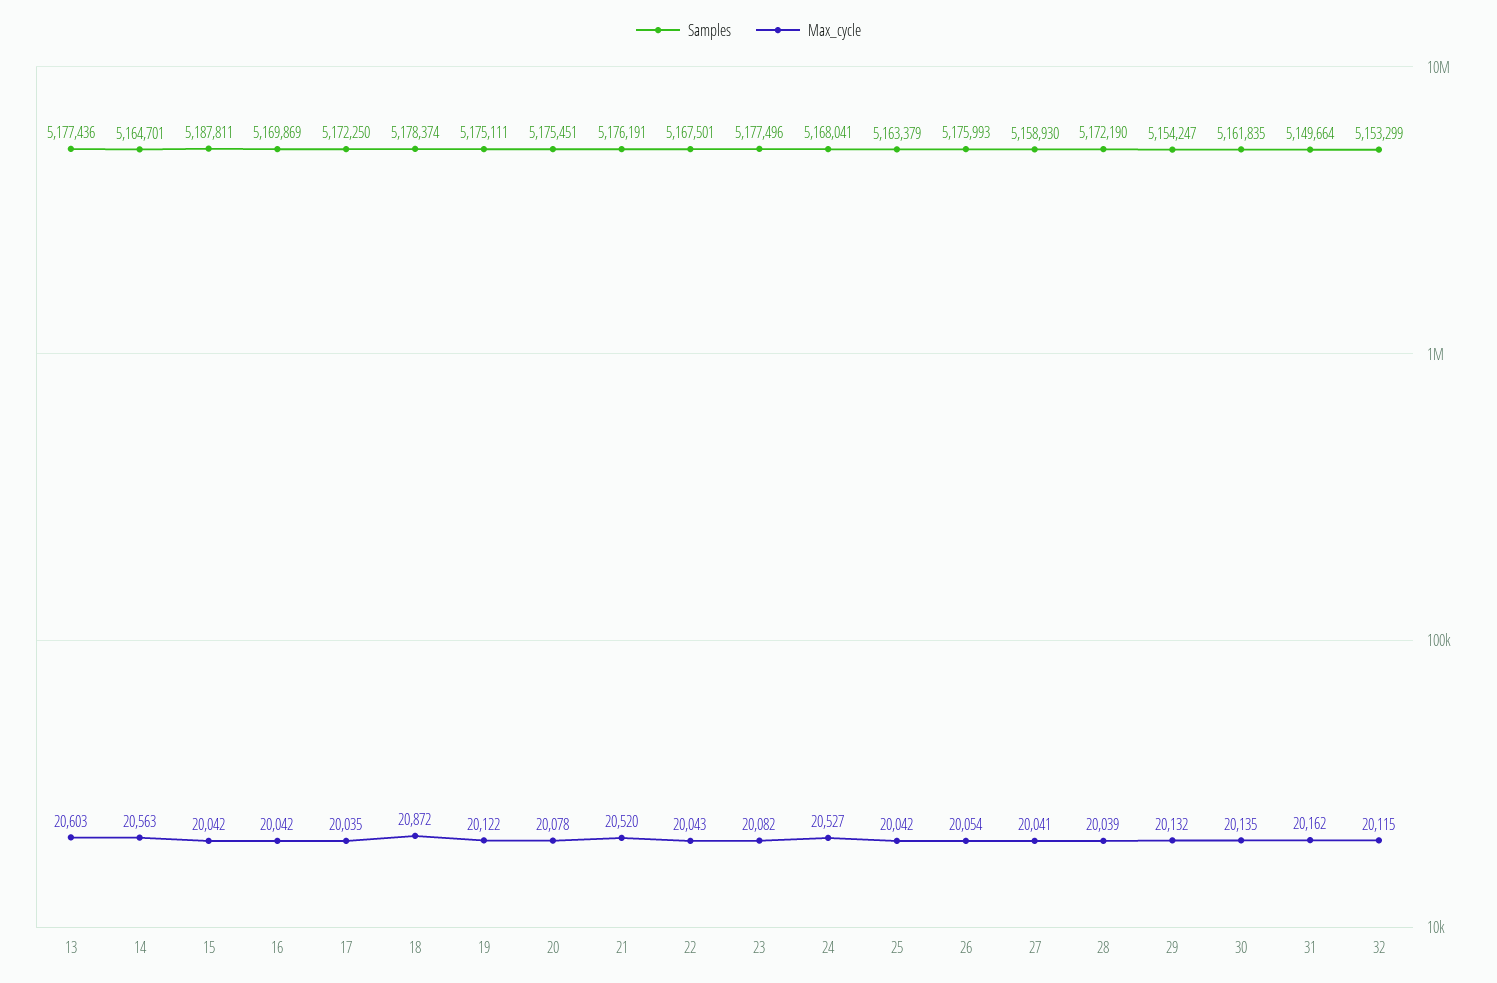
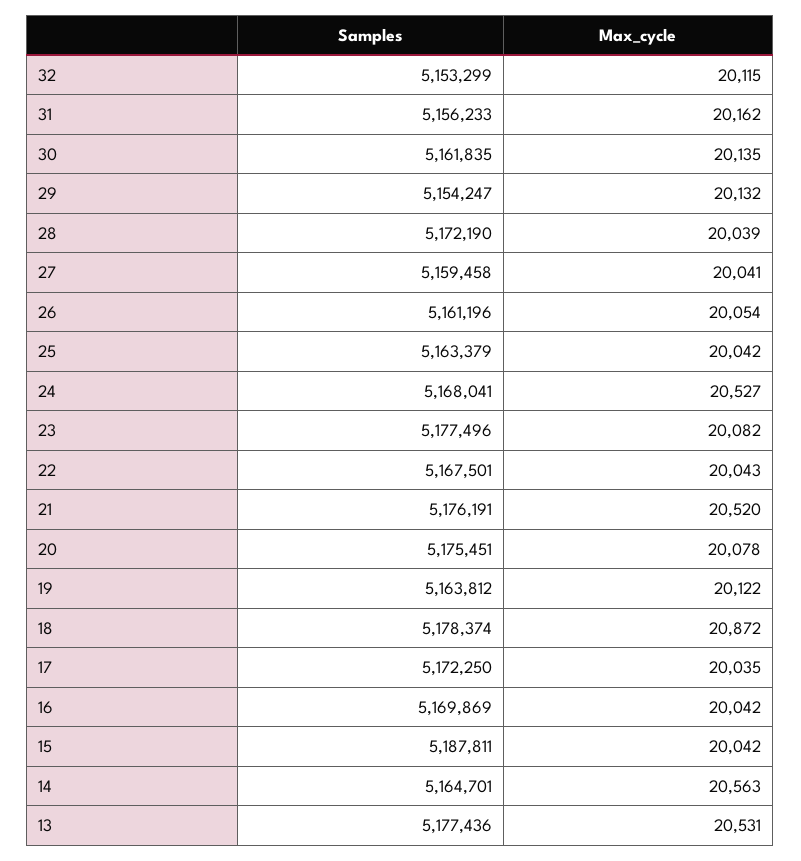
  {
    "Samples": {
      "13": 5177436,
      "14": 5164701,
      "15": 5187811,
      "16": 5169869,
      "17": 5172250,
      "18": 5178374,
-     "19": 5175111,
+     "19": 5163812,
      "20": 5175451,
      "21": 5176191,
      "22": 5167501,
      "23": 5177496,
      "24": 5168041,
      "25": 5163379,
-     "26": 5175993,
+     "26": 5161196,
-     "27": 5158930,
+     "27": 5159458,
      "28": 5172190,
      "29": 5154247,
      "30": 5161835,
-     "31": 5149664,
+     "31": 5156233,
      "32": 5153299
    },
    "Max_cycle": {
-     "13": 20603,
+     "13": 20531,
      "14": 20563,
      "15": 20042,
      "16": 20042,
      "17": 20035,
      "18": 20872,
      "19": 20122,
      "20": 20078,
      "21": 20520,
      "22": 20043,
      "23": 20082,
      "24": 20527,
      "25": 20042,
      "26": 20054,
      "27": 20041,
      "28": 20039,
      "29": 20132,
      "30": 20135,
      "31": 20162,
      "32": 20115
    }
  }

